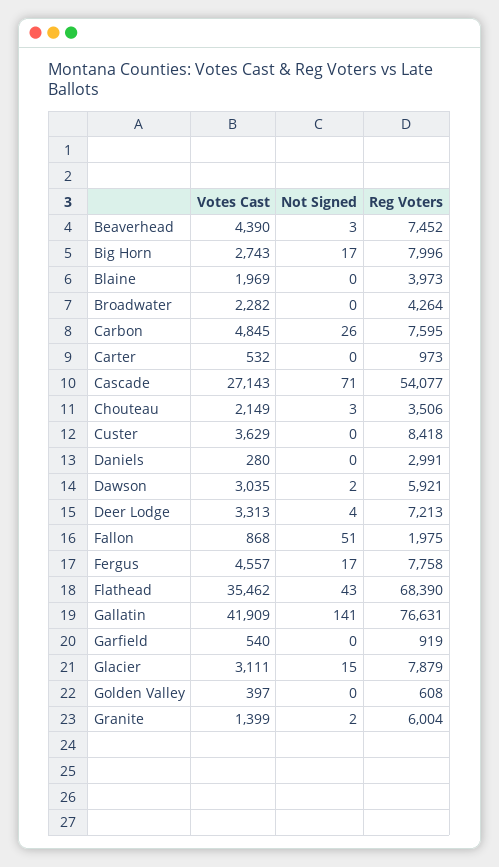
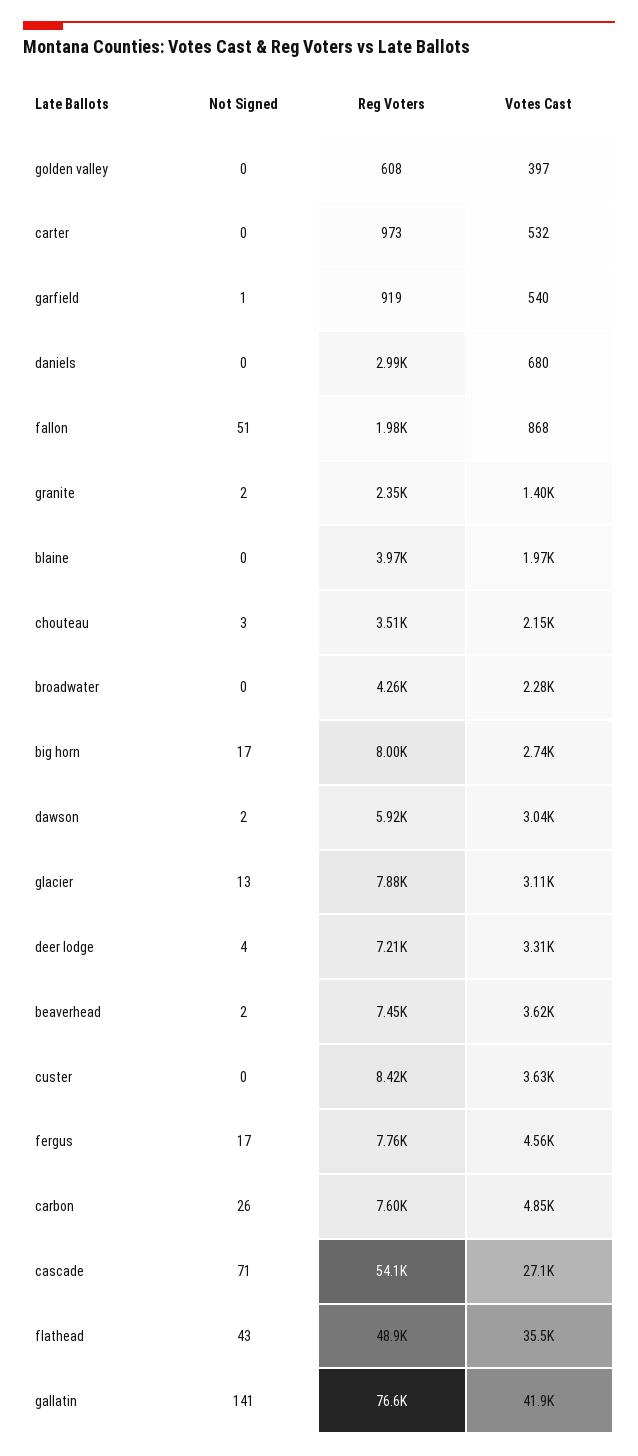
  {
    "Votes Cast": {
-     "Beaverhead": 4390,
+     "Beaverhead": 3620,
      "Big Horn": 2743,
      "Blaine": 1969,
      "Broadwater": 2282,
      "Carbon": 4845,
      "Carter": 532,
      "Cascade": 27143,
      "Chouteau": 2149,
      "Custer": 3629,
-     "Daniels": 280,
+     "Daniels": 680,
      "Dawson": 3035,
      "Deer Lodge": 3313,
      "Fallon": 868,
      "Fergus": 4557,
      "Flathead": 35462,
      "Gallatin": 41909,
      "Garfield": 540,
      "Glacier": 3111,
      "Golden Valley": 397,
      "Granite": 1399
    },
    "Not Signed": {
-     "Beaverhead": 3,
+     "Beaverhead": 2,
      "Big Horn": 17,
      "Blaine": 0,
      "Broadwater": 0,
      "Carbon": 26,
      "Carter": 0,
      "Cascade": 71,
      "Chouteau": 3,
      "Custer": 0,
      "Daniels": 0,
      "Dawson": 2,
      "Deer Lodge": 4,
      "Fallon": 51,
      "Fergus": 17,
      "Flathead": 43,
      "Gallatin": 141,
-     "Garfield": 0,
+     "Garfield": 1,
-     "Glacier": 15,
+     "Glacier": 13,
      "Golden Valley": 0,
      "Granite": 2
    },
    "Reg Voters": {
      "Beaverhead": 7452,
      "Big Horn": 7996,
      "Blaine": 3973,
      "Broadwater": 4264,
      "Carbon": 7595,
      "Carter": 973,
      "Cascade": 54077,
      "Chouteau": 3506,
      "Custer": 8418,
      "Daniels": 2991,
      "Dawson": 5921,
      "Deer Lodge": 7213,
      "Fallon": 1975,
      "Fergus": 7758,
-     "Flathead": 68390,
+     "Flathead": 48900,
      "Gallatin": 76631,
      "Garfield": 919,
      "Glacier": 7879,
      "Golden Valley": 608,
-     "Granite": 6004
+     "Granite": 2350
    }
  }

